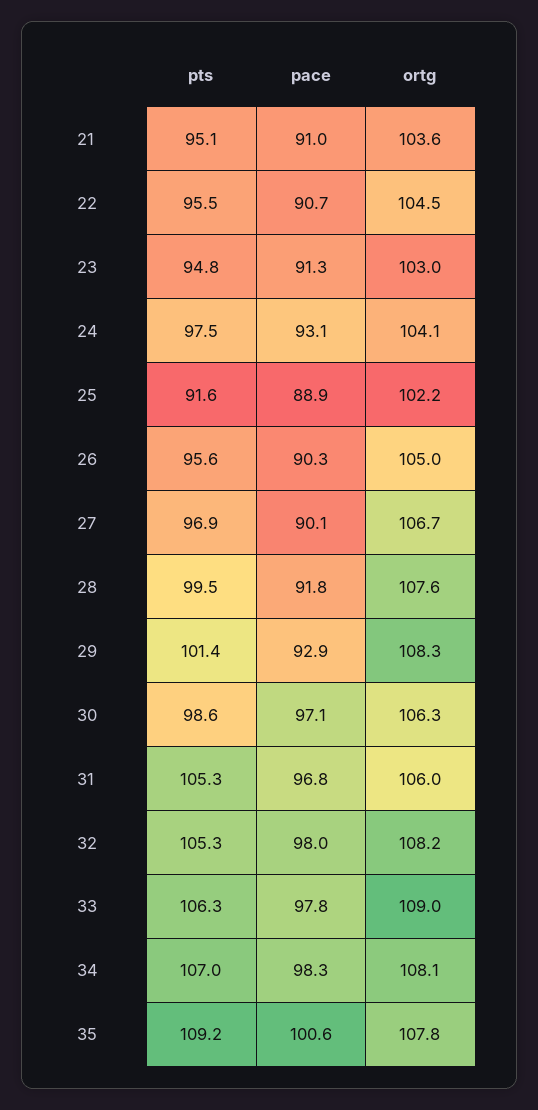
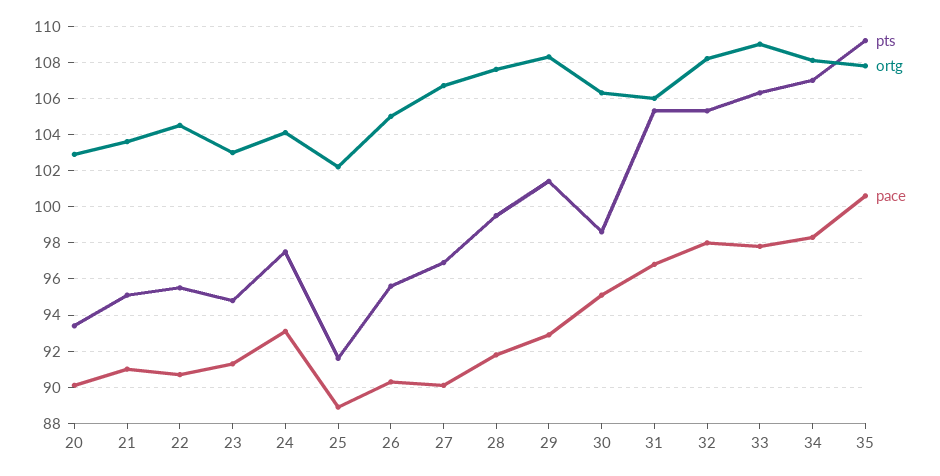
  {
    "pts": {
      "21": 95.1,
      "22": 95.5,
      "23": 94.8,
      "24": 97.5,
      "25": 91.6,
      "26": 95.6,
      "27": 96.9,
      "28": 99.5,
      "29": 101.4,
      "30": 98.6,
      "31": 105.3,
      "32": 105.3,
      "33": 106.3,
      "34": 107,
-     "35": 109.2
+     "35": 109.2,
+     "20": 93.5
    },
    "pace": {
      "21": 91,
      "22": 90.7,
      "23": 91.3,
      "24": 93.1,
      "25": 88.9,
      "26": 90.3,
      "27": 90.1,
      "28": 91.8,
      "29": 92.9,
-     "30": 97.1,
+     "30": 95,
      "31": 96.8,
      "32": 98,
      "33": 97.8,
      "34": 98.3,
-     "35": 100.6
+     "35": 100.6,
+     "20": 90
    },
    "ortg": {
      "21": 103.6,
      "22": 104.5,
      "23": 103,
      "24": 104.1,
      "25": 102.2,
      "26": 105,
      "27": 106.7,
      "28": 107.6,
      "29": 108.3,
      "30": 106.3,
      "31": 106,
      "32": 108.2,
      "33": 109,
      "34": 108.1,
-     "35": 107.8
+     "35": 107.8,
+     "20": 103
    }
  }

